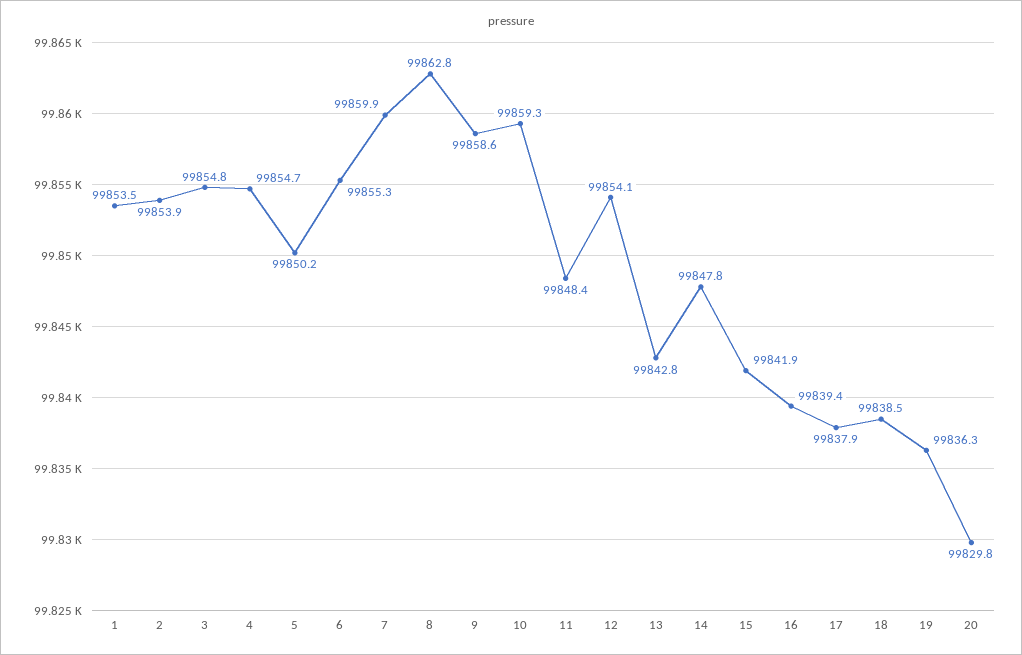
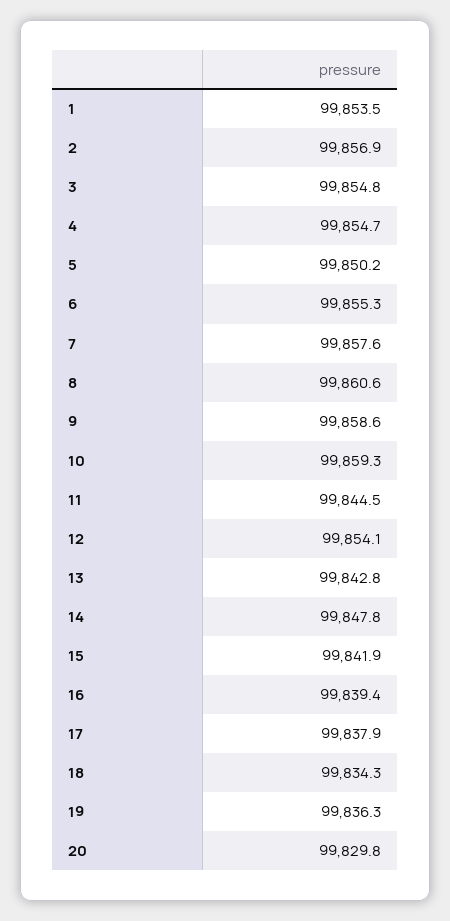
  {
    "1": 99853.5,
-   "2": 99853.9,
+   "2": 99856.9,
    "3": 99854.8,
    "4": 99854.7,
    "5": 99850.2,
    "6": 99855.3,
-   "7": 99859.9,
+   "7": 99857.6,
-   "8": 99862.8,
+   "8": 99860.6,
    "9": 99858.6,
    "10": 99859.3,
-   "11": 99848.4,
+   "11": 99844.5,
    "12": 99854.1,
    "13": 99842.8,
    "14": 99847.8,
    "15": 99841.9,
    "16": 99839.4,
    "17": 99837.9,
-   "18": 99838.5,
+   "18": 99834.3,
    "19": 99836.3,
    "20": 99829.8
  }

